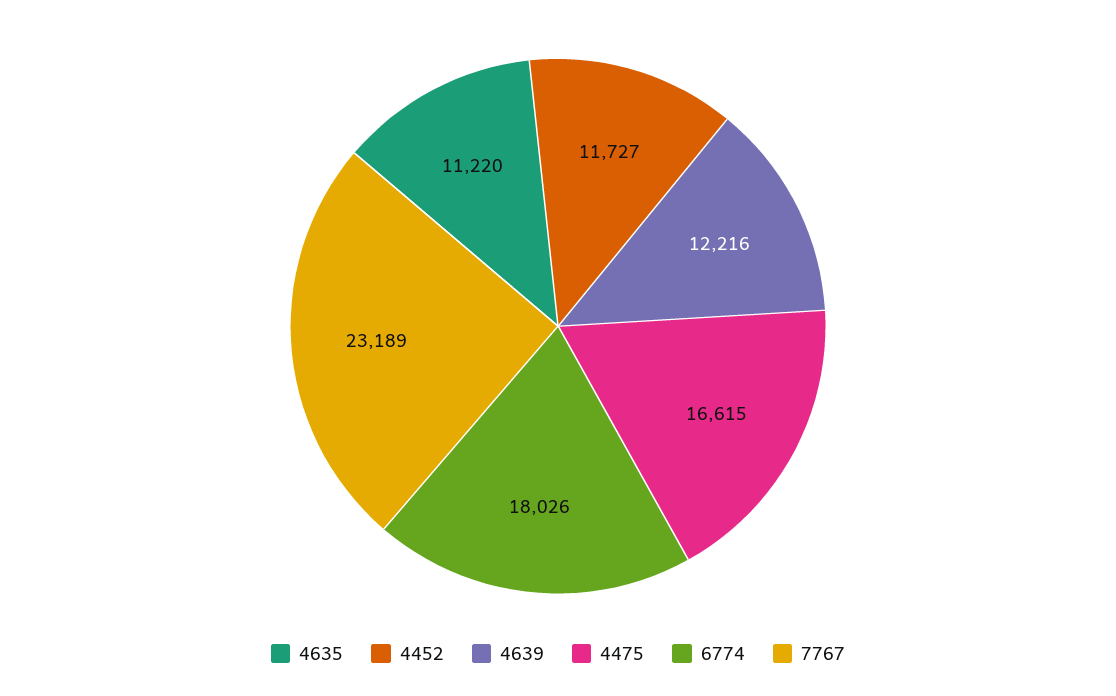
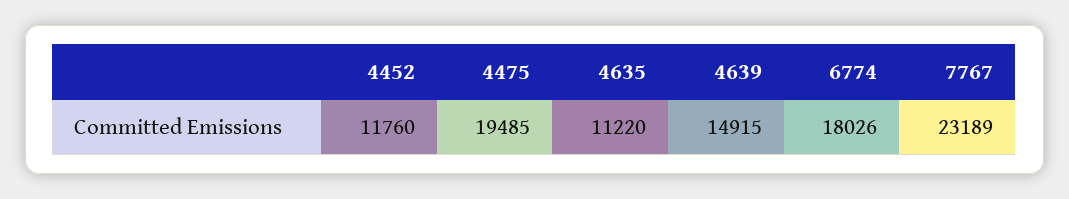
  {
    "4635": 11220,
-   "4452": 11727,
+   "4452": 11760,
-   "4639": 12216,
+   "4639": 14915,
-   "4475": 16615,
+   "4475": 19485,
    "6774": 18026,
    "7767": 23189
  }

